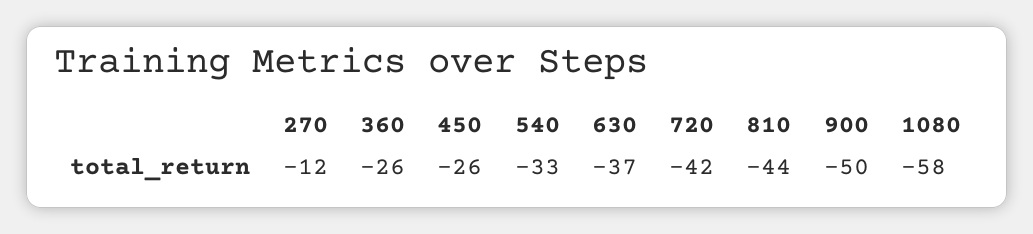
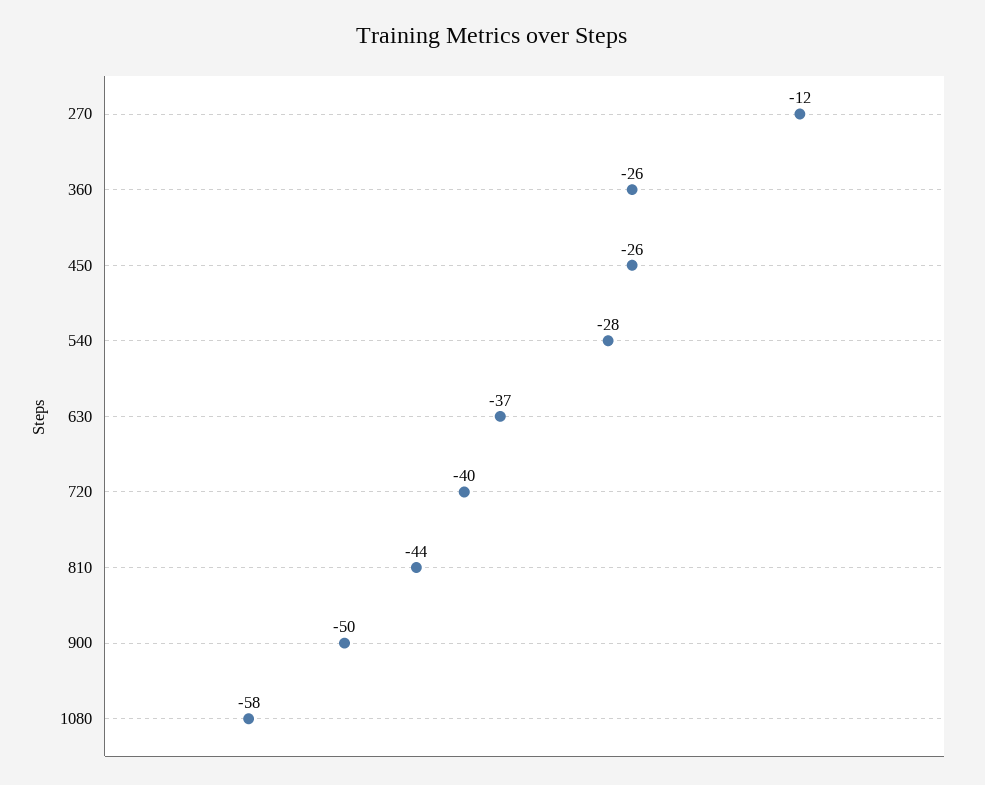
  {
    "270": -12,
    "360": -26,
    "450": -26,
-   "540": -33,
+   "540": -28,
    "630": -37,
-   "720": -42,
+   "720": -40,
    "810": -44,
    "900": -50,
    "1080": -58
  }

